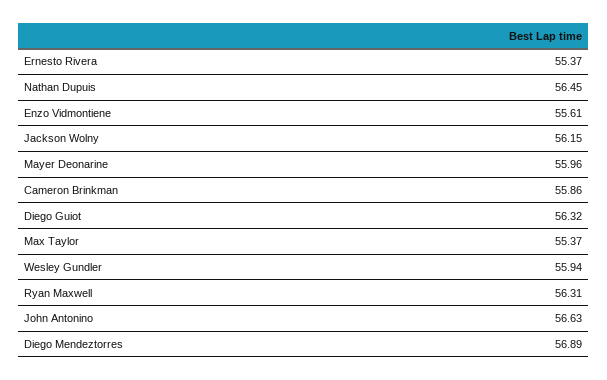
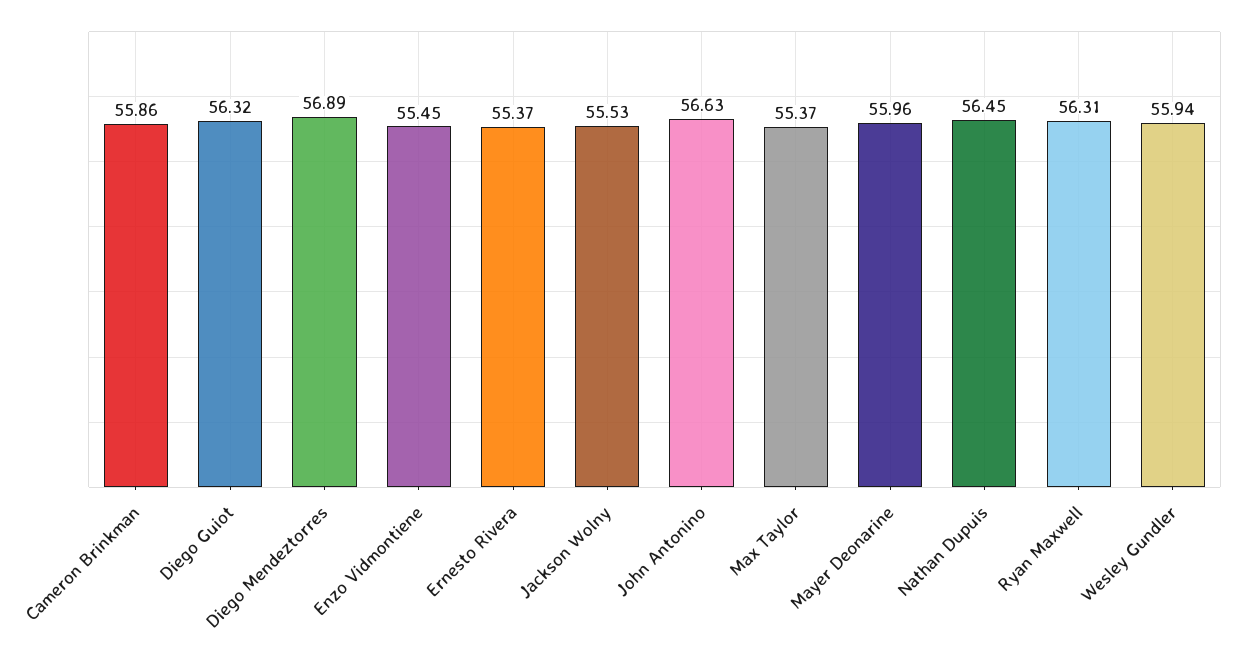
  {
    "Ernesto Rivera": 55.37,
    "Nathan Dupuis": 56.45,
-   "Enzo Vidmontiene": 55.61,
+   "Enzo Vidmontiene": 55.45,
-   "Jackson Wolny": 56.15,
+   "Jackson Wolny": 55.53,
    "Mayer Deonarine": 55.96,
    "Cameron Brinkman": 55.86,
    "Diego Guiot": 56.32,
    "Max Taylor": 55.37,
    "Wesley Gundler": 55.94,
    "Ryan Maxwell": 56.31,
    "John Antonino": 56.63,
    "Diego Mendeztorres": 56.89
  }

